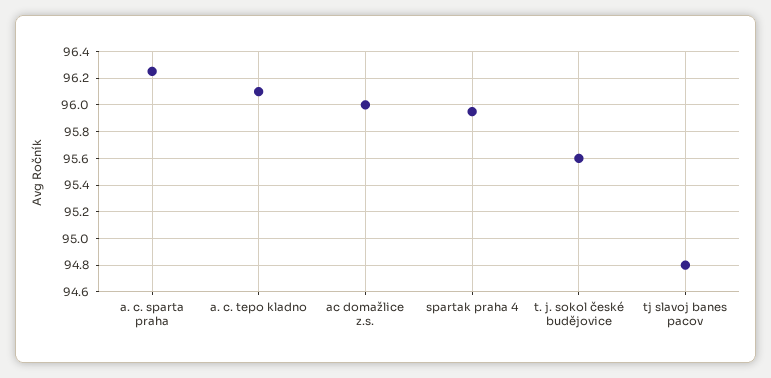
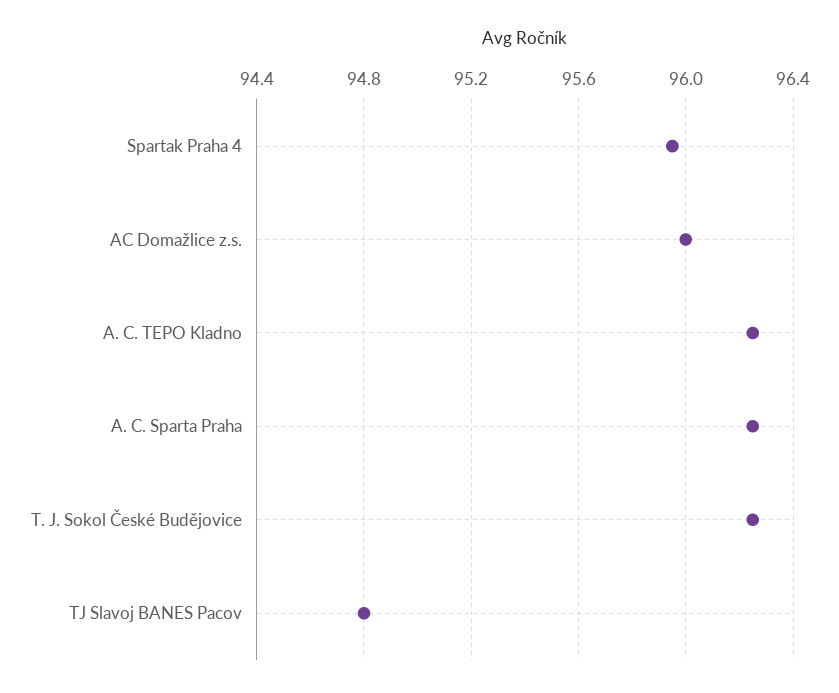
  {
    "a. c. sparta praha": 96.25,
-   "a. c. tepo kladno": 96.1,
+   "a. c. tepo kladno": 96.25,
    "ac domažlice z.s.": 96,
    "spartak praha 4": 95.95,
-   "t. j. sokol české budějovice": 95.6,
+   "t. j. sokol české budějovice": 96.25,
    "tj slavoj banes pacov": 94.8
  }

